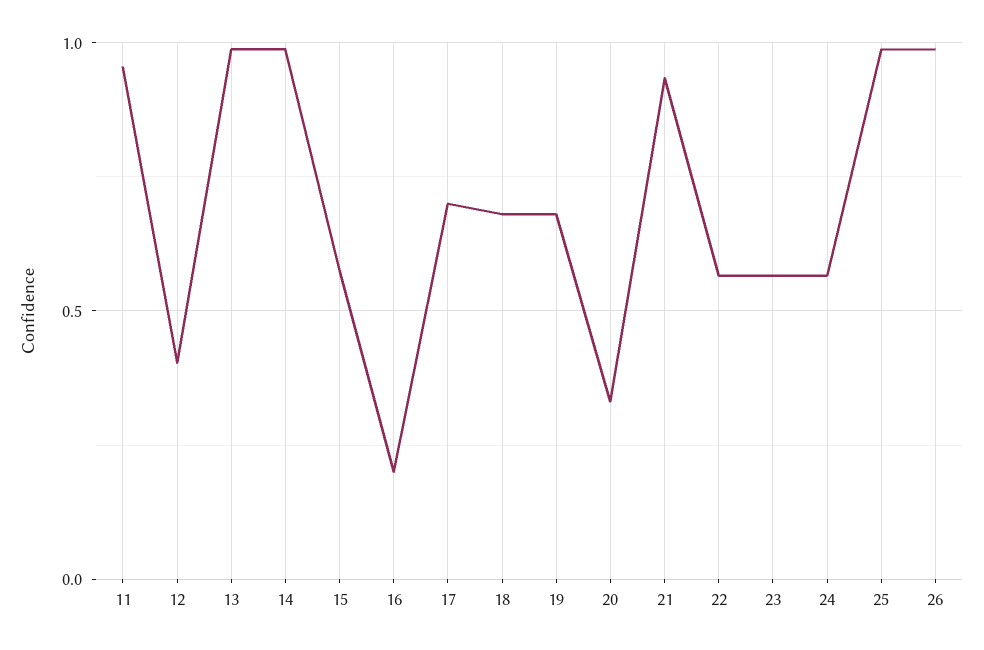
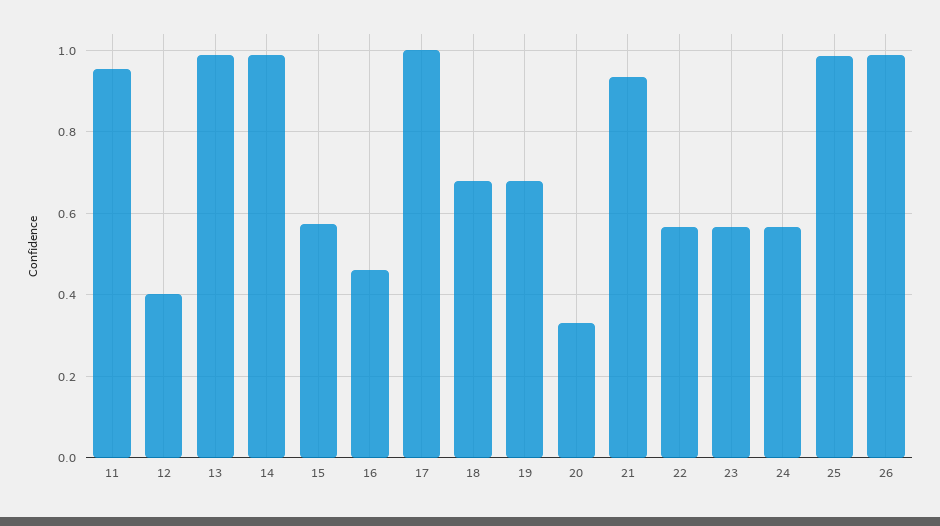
  {
    "11": 0.96,
    "12": 0.4,
    "13": 0.98,
    "14": 0.98,
    "15": 0.58,
-   "16": 0.2,
+   "16": 0.46,
-   "17": 0.7,
+   "17": 1,
    "18": 0.68,
    "19": 0.68,
    "20": 0.34,
    "21": 0.94,
    "22": 0.56,
    "23": 0.56,
    "24": 0.56,
    "25": 0.98,
    "26": 0.98
  }

